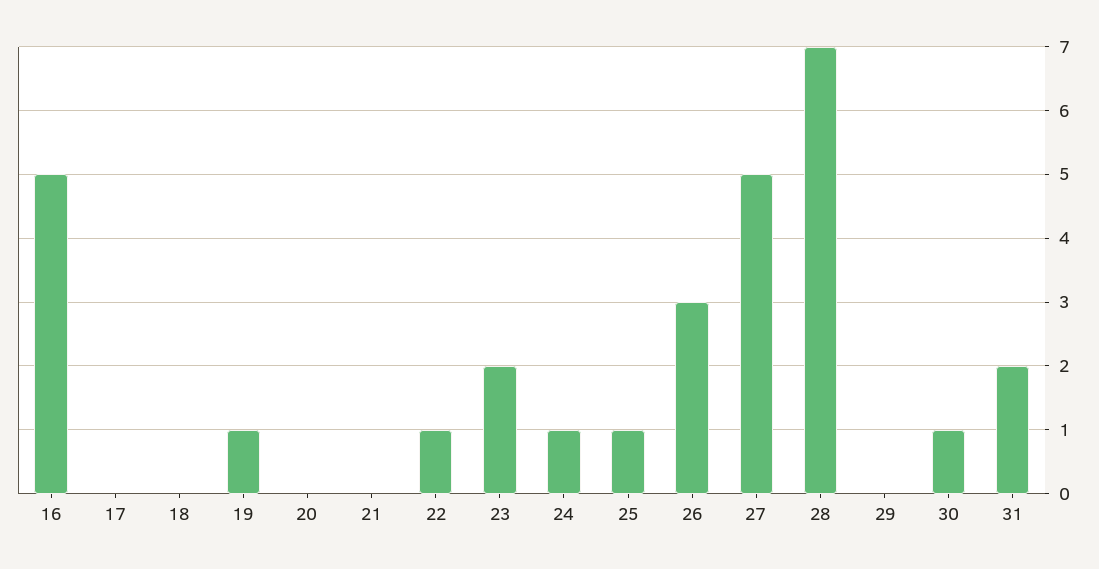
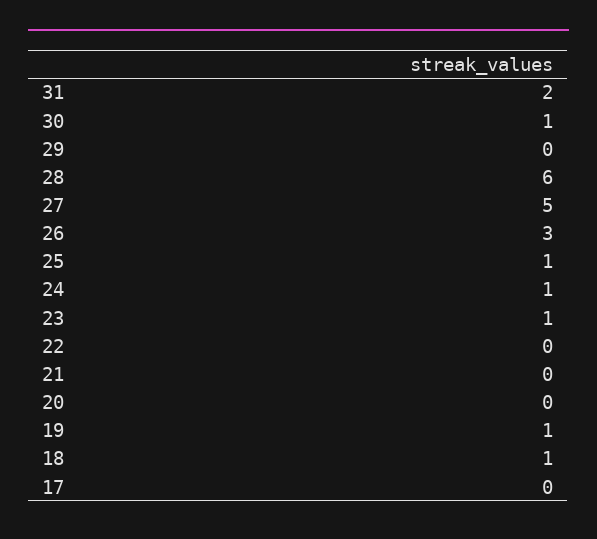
  {
-   "16": 5,
    "17": 0,
-   "18": 0,
+   "18": 1,
    "19": 1,
    "20": 0,
    "21": 0,
-   "22": 1,
+   "22": 0,
-   "23": 2,
+   "23": 1,
    "24": 1,
    "25": 1,
    "26": 3,
    "27": 5,
-   "28": 7,
+   "28": 6,
    "29": 0,
    "30": 1,
    "31": 2
  }

